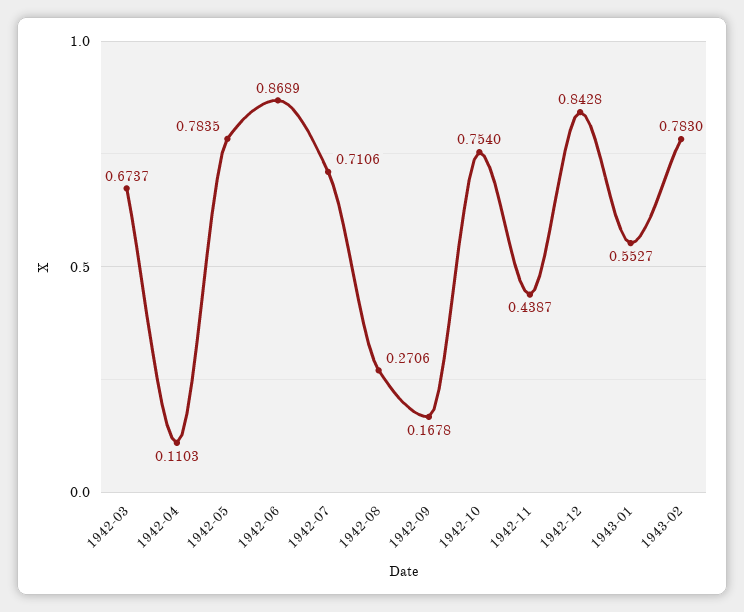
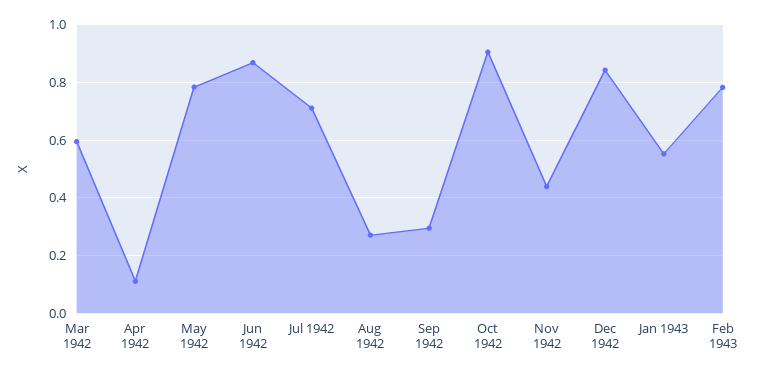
  {
-   "1942-03": 0.6737,
+   "1942-03": 0.6,
    "1942-04": 0.1103,
    "1942-05": 0.7835,
    "1942-06": 0.8689,
    "1942-07": 0.7106,
    "1942-08": 0.2706,
-   "1942-09": 0.1678,
+   "1942-09": 0.3,
-   "1942-10": 0.754,
+   "1942-10": 0.9,
    "1942-11": 0.4387,
    "1942-12": 0.8428,
    "1943-01": 0.5527,
    "1943-02": 0.783
  }

